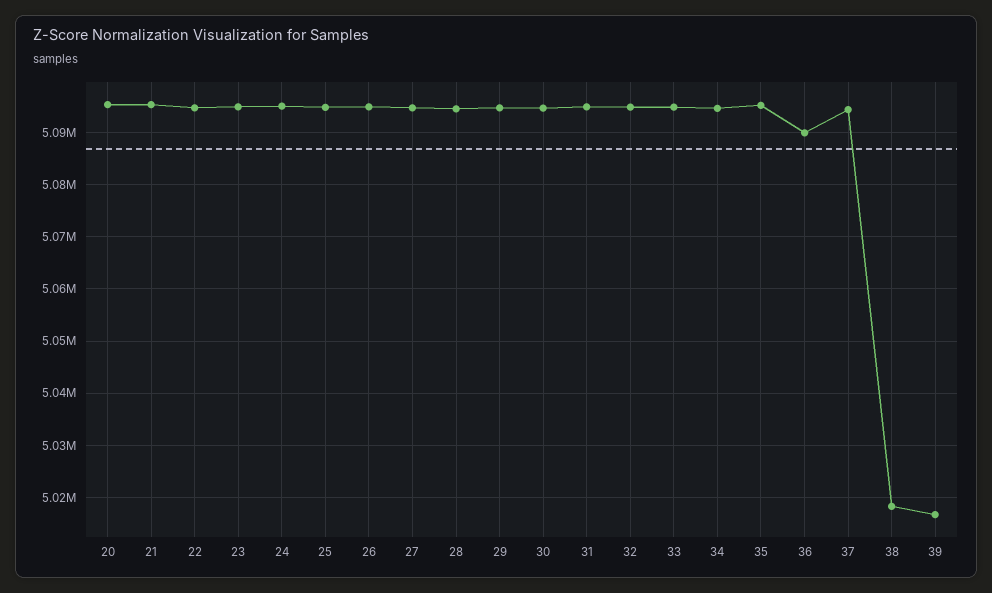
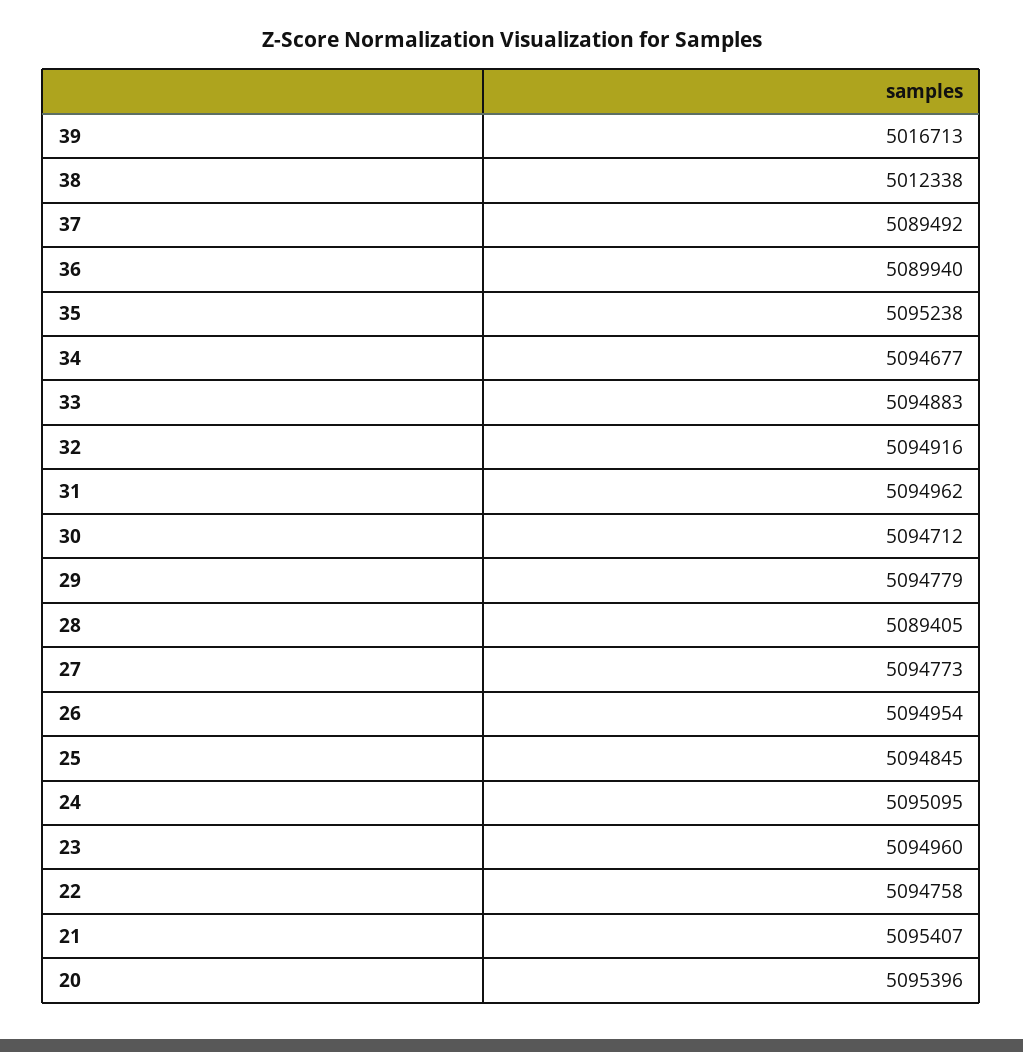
  {
    "20": 5095396,
    "21": 5095407,
    "22": 5094758,
    "23": 5094960,
    "24": 5095095,
    "25": 5094845,
    "26": 5094954,
    "27": 5094773,
-   "28": 5094000,
+   "28": 5089405,
    "29": 5094779,
    "30": 5094712,
    "31": 5094962,
    "32": 5094916,
    "33": 5094883,
    "34": 5094677,
    "35": 5095238,
    "36": 5089940,
-   "37": 5094000,
+   "37": 5089492,
-   "38": 5018000,
+   "38": 5012338,
    "39": 5016713
  }

